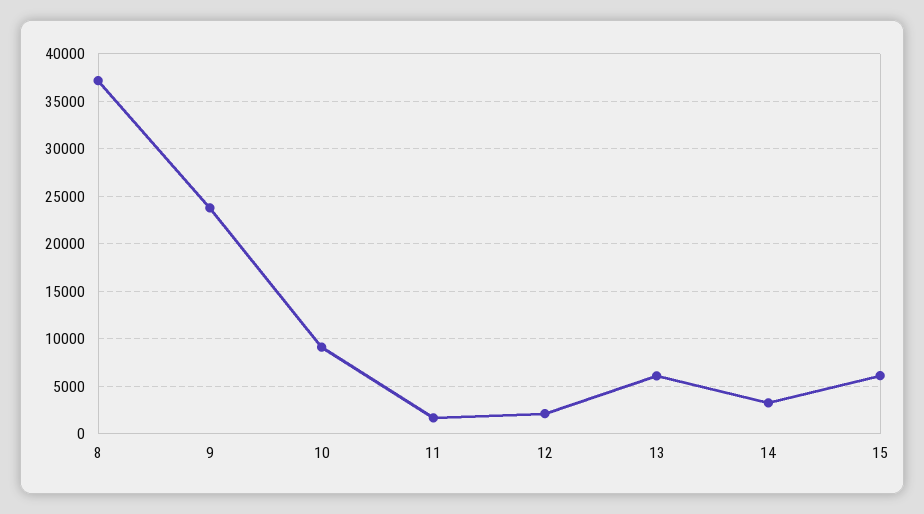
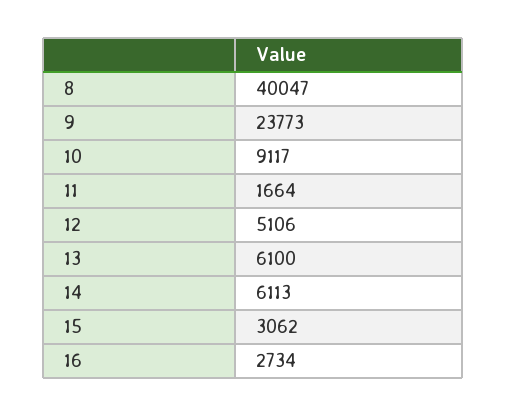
  {
-   "8": 37000,
+   "8": 40047,
    "9": 23773,
    "10": 9117,
    "11": 1664,
-   "12": 2000,
+   "12": 5106,
    "13": 6100,
-   "14": 3000,
+   "14": 6113,
-   "15": 6000
+   "15": 3062,
+   "16": 2734
  }

